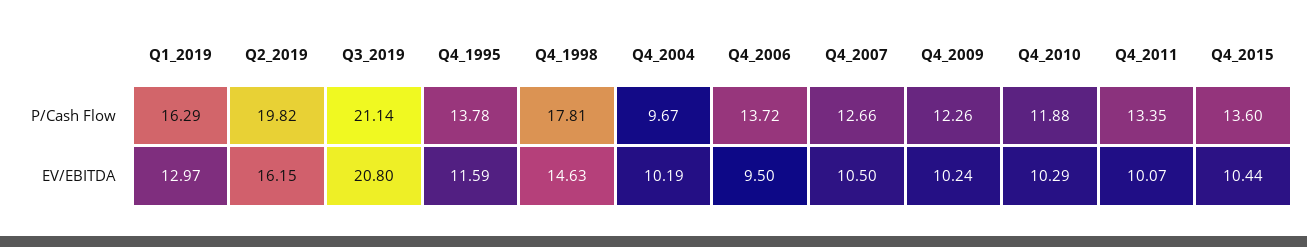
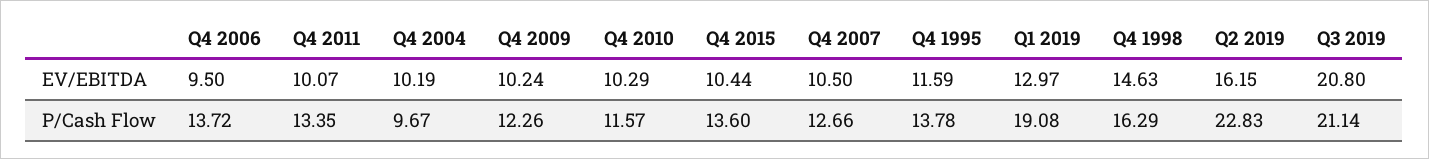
  {
    "Q1_2019": {
-     "P/Cash Flow": 16.29,
+     "P/Cash Flow": 19.08,
      "EV/EBITDA": 12.97
    },
    "Q2_2019": {
-     "P/Cash Flow": 19.82,
+     "P/Cash Flow": 22.83,
      "EV/EBITDA": 16.15
    },
    "Q3_2019": {
      "P/Cash Flow": 21.14,
      "EV/EBITDA": 20.8
    },
    "Q4_1995": {
      "P/Cash Flow": 13.78,
      "EV/EBITDA": 11.59
    },
    "Q4_1998": {
-     "P/Cash Flow": 17.81,
+     "P/Cash Flow": 16.29,
      "EV/EBITDA": 14.63
    },
    "Q4_2004": {
      "P/Cash Flow": 9.67,
      "EV/EBITDA": 10.19
    },
    "Q4_2006": {
      "P/Cash Flow": 13.72,
      "EV/EBITDA": 9.5
    },
    "Q4_2007": {
      "P/Cash Flow": 12.66,
      "EV/EBITDA": 10.5
    },
    "Q4_2009": {
      "P/Cash Flow": 12.26,
      "EV/EBITDA": 10.24
    },
    "Q4_2010": {
-     "P/Cash Flow": 11.88,
+     "P/Cash Flow": 11.57,
      "EV/EBITDA": 10.29
    },
    "Q4_2011": {
      "P/Cash Flow": 13.35,
      "EV/EBITDA": 10.07
    },
    "Q4_2015": {
      "P/Cash Flow": 13.6,
      "EV/EBITDA": 10.44
    }
  }

